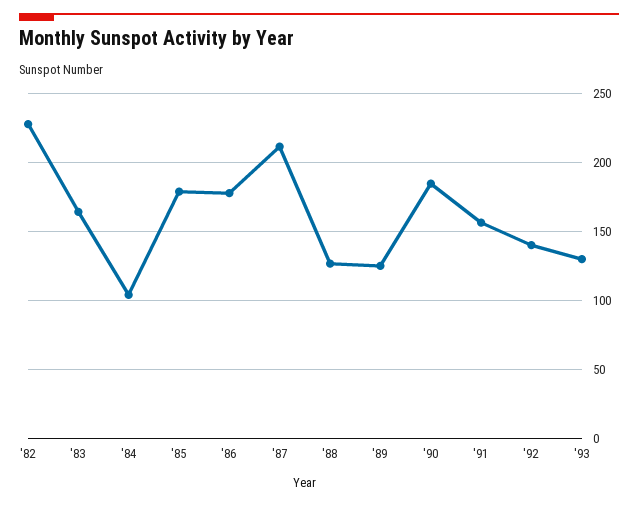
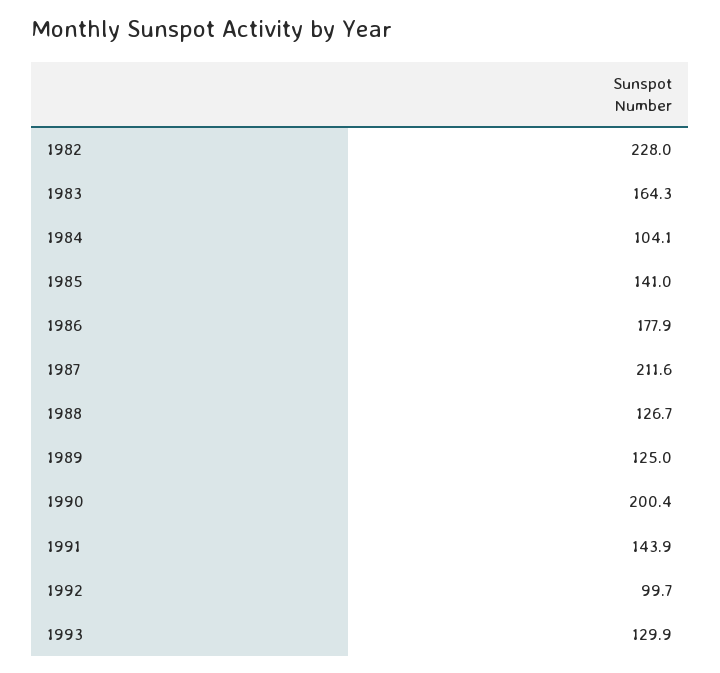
  {
    "'82": 228,
    "'83": 164.3,
    "'84": 104.1,
-   "'85": 180,
+   "'85": 141,
    "'86": 177.9,
    "'87": 211.6,
    "'88": 126.7,
    "'89": 125,
-   "'90": 185,
+   "'90": 200.4,
-   "'91": 155,
+   "'91": 143.9,
-   "'92": 140,
+   "'92": 99.7,
    "'93": 129.9
  }

